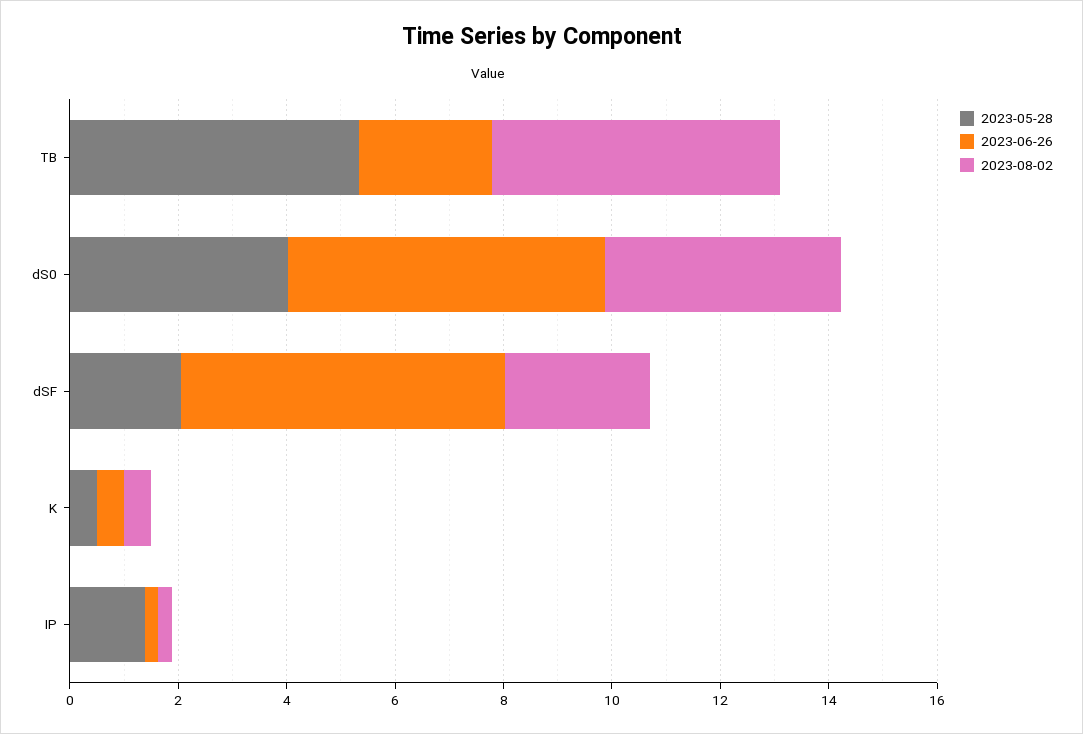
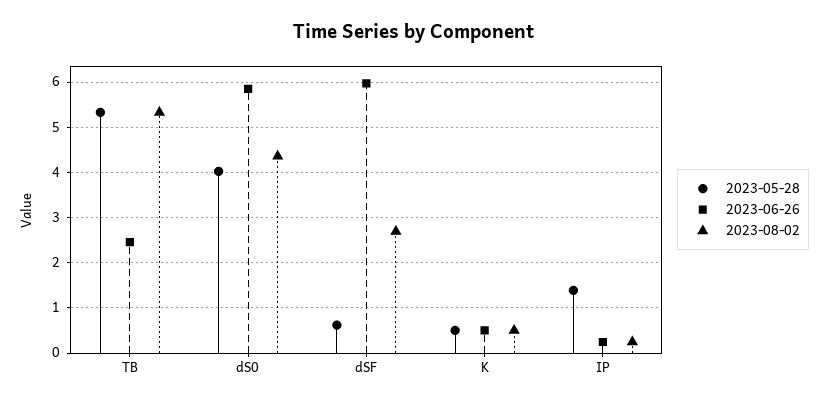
  {
    "2023-05-28": {
      "TB": 5.4,
      "dS0": 4,
-     "dSF": 2,
+     "dSF": 0.6,
      "K": 0.6,
      "IP": 1.4
    },
    "2023-06-26": {
      "TB": 2.4,
      "dS0": 5.8,
      "dSF": 6,
      "K": 0.6,
      "IP": 0.2
    },
    "2023-08-02": {
      "TB": 5.4,
      "dS0": 4.4,
      "dSF": 2.6,
      "K": 0.6,
      "IP": 0.2
    }
  }

